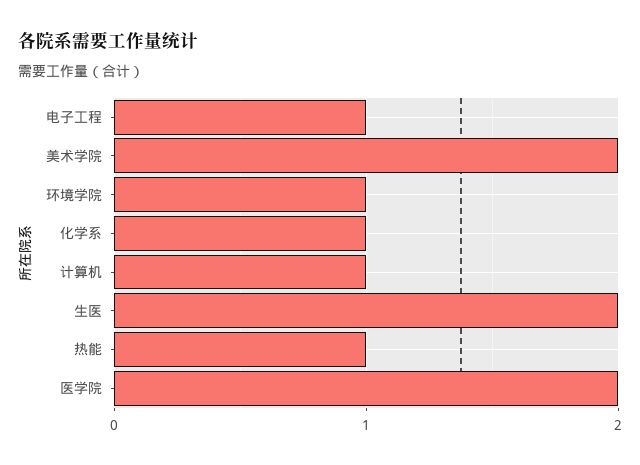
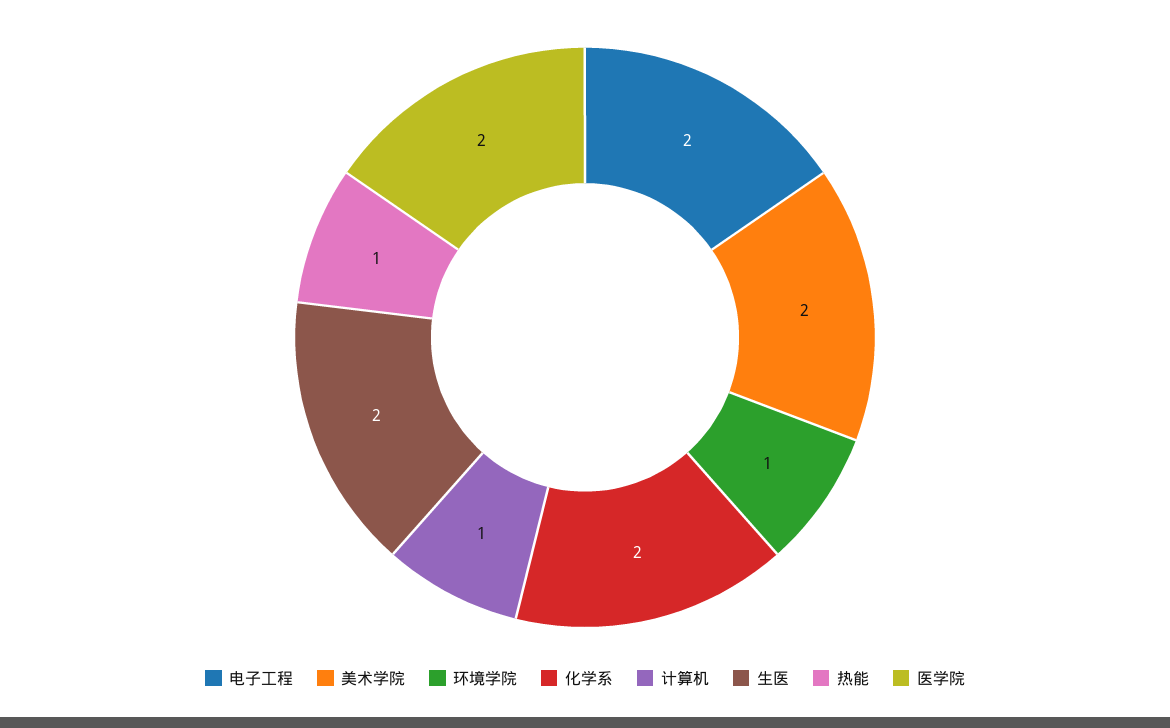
  {
-   "电子工程": 1,
+   "电子工程": 2,
    "美术学院": 2,
    "环境学院": 1,
-   "化学系": 1,
+   "化学系": 2,
    "计算机": 1,
    "生医": 2,
    "热能": 1,
    "医学院": 2
  }

